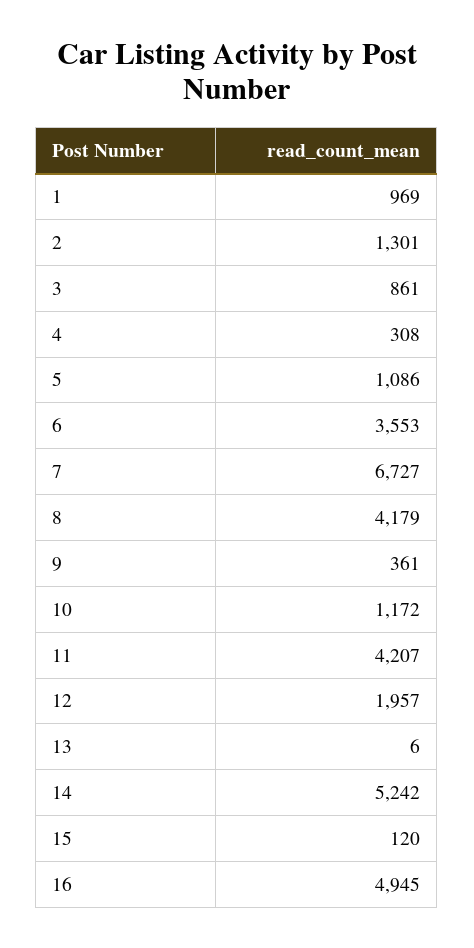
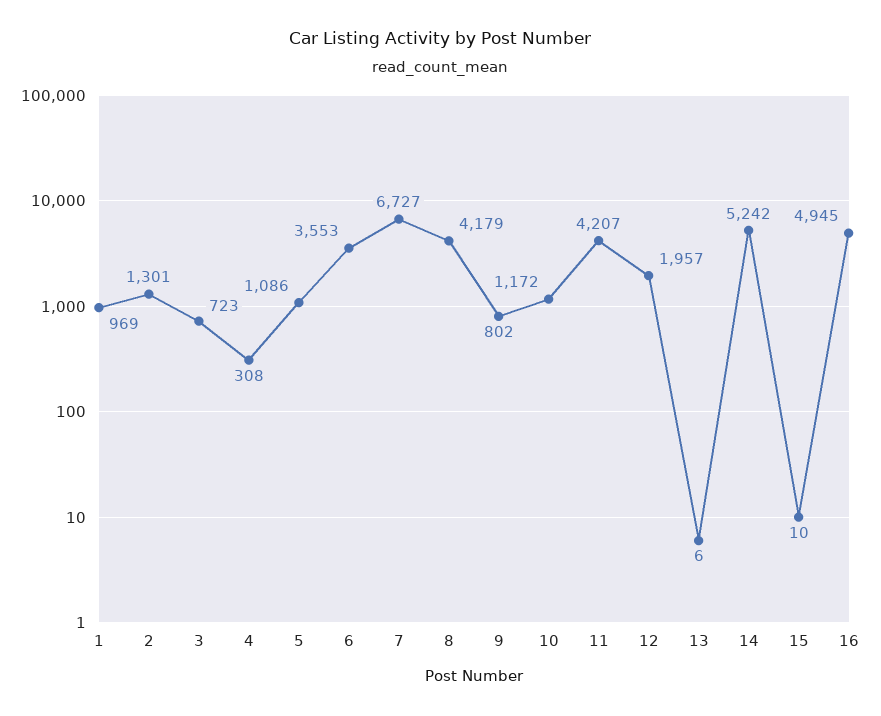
  {
    "1": 969,
    "2": 1301,
-   "3": 861,
+   "3": 723,
    "4": 308,
    "5": 1086,
    "6": 3553,
    "7": 6727,
    "8": 4179,
-   "9": 361,
+   "9": 802,
    "10": 1172,
    "11": 4207,
    "12": 1957,
    "13": 6,
    "14": 5242,
-   "15": 120,
+   "15": 10,
    "16": 4945
  }

